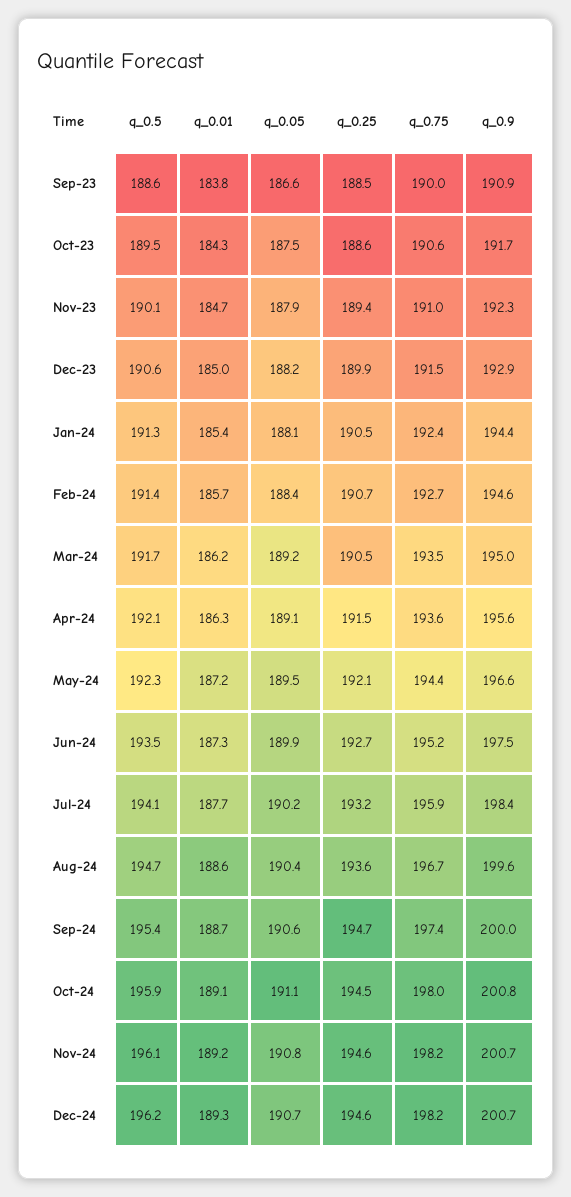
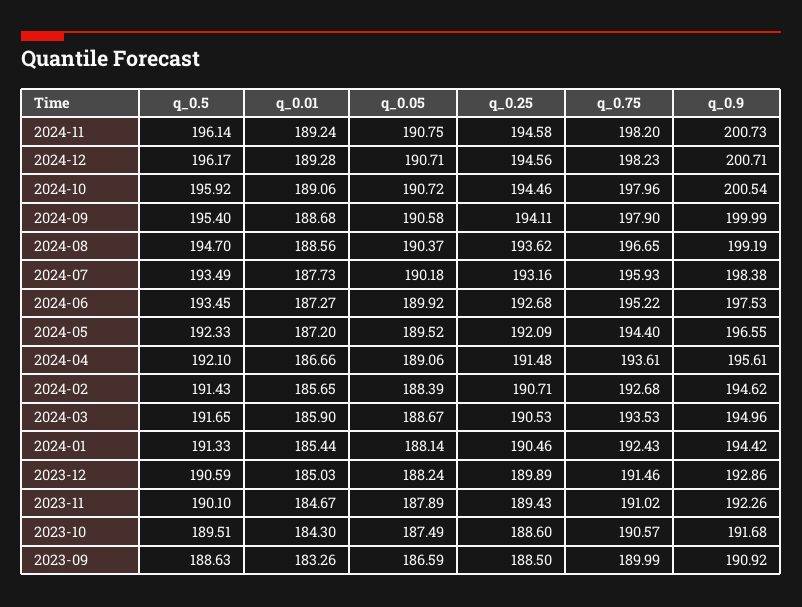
  {
    "q_0.5": {
      "Sep-23": 188.63,
      "Oct-23": 189.51,
      "Nov-23": 190.1,
      "Dec-23": 190.59,
      "Jan-24": 191.33,
      "Feb-24": 191.43,
      "Mar-24": 191.65,
      "Apr-24": 192.1,
      "May-24": 192.33,
      "Jun-24": 193.45,
-     "Jul-24": 194.1,
+     "Jul-24": 193.49,
      "Aug-24": 194.7,
      "Sep-24": 195.4,
      "Oct-24": 195.92,
      "Nov-24": 196.14,
      "Dec-24": 196.17
    },
    "q_0.01": {
-     "Sep-23": 183.8,
+     "Sep-23": 183.26,
      "Oct-23": 184.3,
      "Nov-23": 184.67,
      "Dec-23": 185.03,
      "Jan-24": 185.44,
      "Feb-24": 185.65,
-     "Mar-24": 186.2,
+     "Mar-24": 185.9,
-     "Apr-24": 186.3,
+     "Apr-24": 186.66,
      "May-24": 187.2,
      "Jun-24": 187.27,
      "Jul-24": 187.73,
      "Aug-24": 188.56,
      "Sep-24": 188.68,
      "Oct-24": 189.06,
      "Nov-24": 189.24,
      "Dec-24": 189.28
    },
    "q_0.05": {
      "Sep-23": 186.59,
      "Oct-23": 187.49,
      "Nov-23": 187.89,
      "Dec-23": 188.24,
      "Jan-24": 188.14,
      "Feb-24": 188.39,
-     "Mar-24": 189.2,
+     "Mar-24": 188.67,
      "Apr-24": 189.06,
      "May-24": 189.52,
      "Jun-24": 189.92,
      "Jul-24": 190.18,
      "Aug-24": 190.37,
      "Sep-24": 190.58,
-     "Oct-24": 191.1,
+     "Oct-24": 190.72,
      "Nov-24": 190.75,
      "Dec-24": 190.71
    },
    "q_0.25": {
      "Sep-23": 188.5,
      "Oct-23": 188.6,
      "Nov-23": 189.43,
      "Dec-23": 189.89,
      "Jan-24": 190.46,
      "Feb-24": 190.71,
      "Mar-24": 190.53,
      "Apr-24": 191.48,
      "May-24": 192.09,
      "Jun-24": 192.68,
      "Jul-24": 193.16,
      "Aug-24": 193.62,
-     "Sep-24": 194.7,
+     "Sep-24": 194.11,
      "Oct-24": 194.46,
      "Nov-24": 194.58,
      "Dec-24": 194.56
    },
    "q_0.75": {
      "Sep-23": 189.99,
      "Oct-23": 190.57,
      "Nov-23": 191.02,
      "Dec-23": 191.46,
      "Jan-24": 192.43,
      "Feb-24": 192.68,
      "Mar-24": 193.53,
      "Apr-24": 193.61,
      "May-24": 194.4,
      "Jun-24": 195.22,
      "Jul-24": 195.93,
      "Aug-24": 196.65,
-     "Sep-24": 197.4,
+     "Sep-24": 197.9,
      "Oct-24": 197.96,
      "Nov-24": 198.2,
      "Dec-24": 198.23
    },
    "q_0.9": {
      "Sep-23": 190.92,
      "Oct-23": 191.68,
      "Nov-23": 192.26,
      "Dec-23": 192.86,
      "Jan-24": 194.42,
      "Feb-24": 194.62,
      "Mar-24": 194.96,
      "Apr-24": 195.61,
      "May-24": 196.55,
      "Jun-24": 197.53,
      "Jul-24": 198.38,
-     "Aug-24": 199.6,
+     "Aug-24": 199.19,
      "Sep-24": 199.99,
-     "Oct-24": 200.8,
+     "Oct-24": 200.54,
      "Nov-24": 200.73,
      "Dec-24": 200.71
    }
  }

